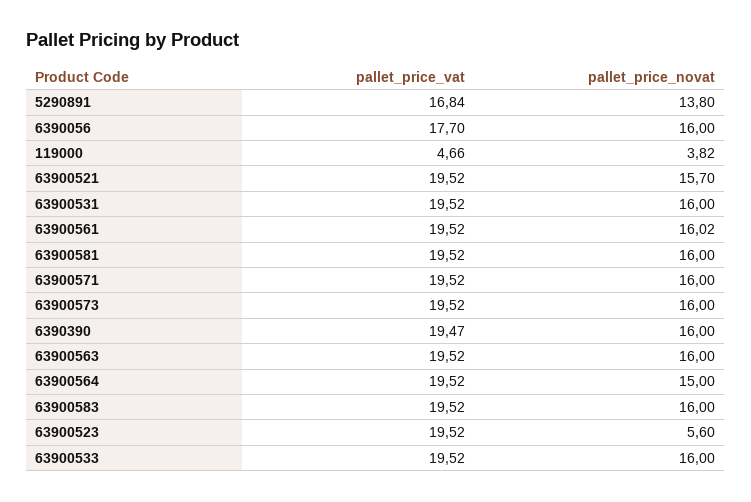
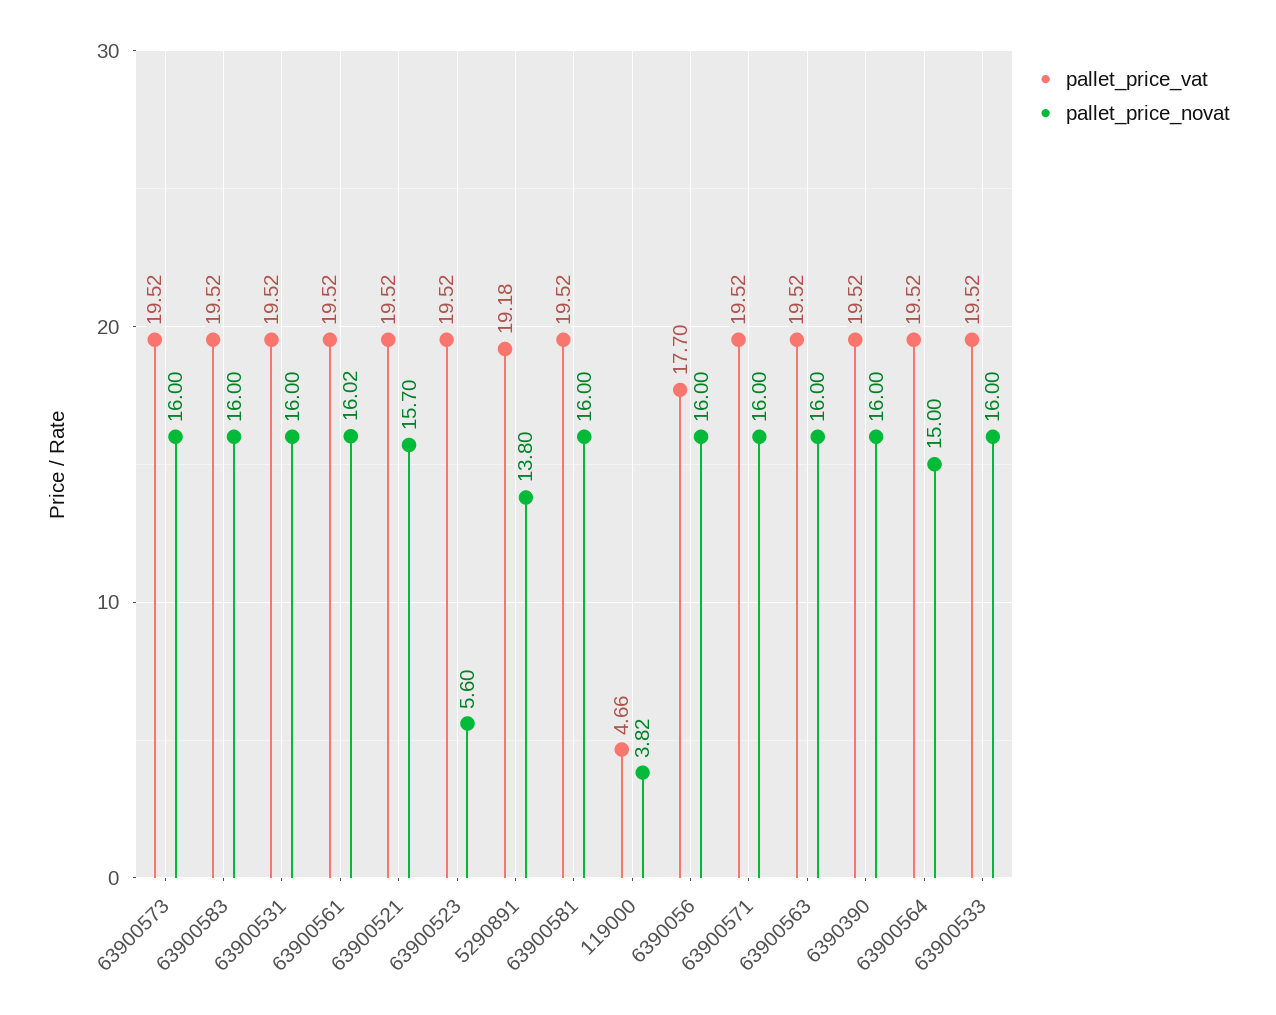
  {
    "pallet_price_vat": {
-     "5290891": 16.84,
+     "5290891": 19.18,
      "6390056": 17.7,
      "119000": 4.66,
      "63900521": 19.52,
      "63900531": 19.52,
      "63900561": 19.52,
      "63900581": 19.52,
      "63900571": 19.52,
      "63900573": 19.52,
-     "6390390": 19.47,
+     "6390390": 19.52,
      "63900563": 19.52,
      "63900564": 19.52,
      "63900583": 19.52,
      "63900523": 19.52,
      "63900533": 19.52
    },
    "pallet_price_novat": {
      "5290891": 13.8,
      "6390056": 16,
      "119000": 3.82,
      "63900521": 15.7,
      "63900531": 16,
      "63900561": 16.02,
      "63900581": 16,
      "63900571": 16,
      "63900573": 16,
      "6390390": 16,
      "63900563": 16,
      "63900564": 15,
      "63900583": 16,
      "63900523": 5.6,
      "63900533": 16
    }
  }

